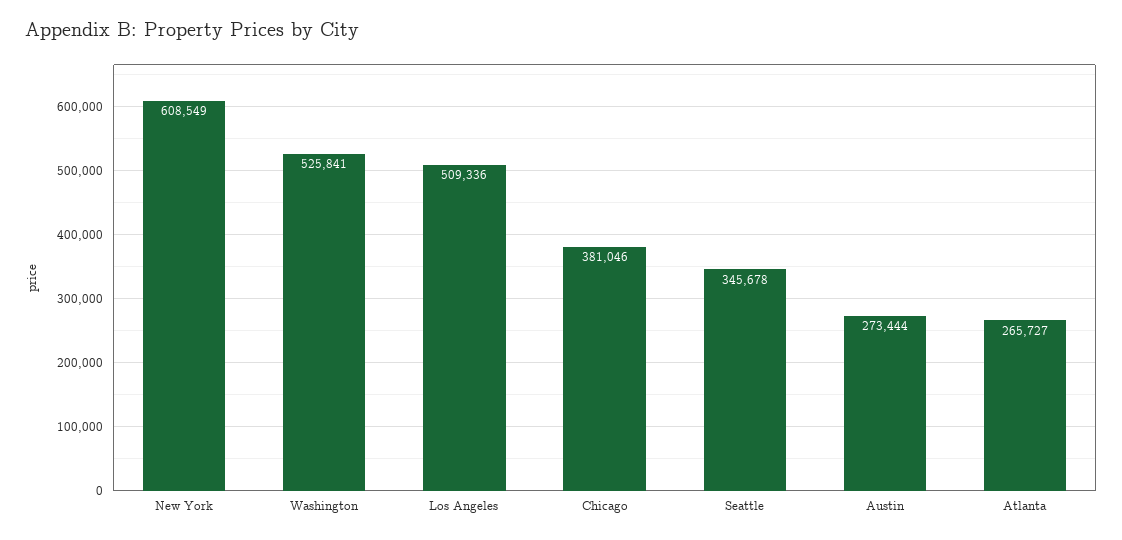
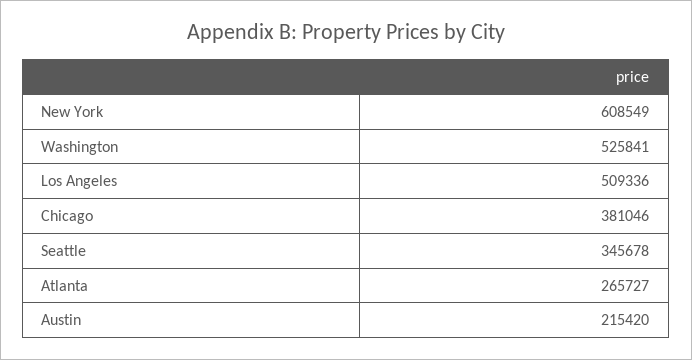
  {
    "New York": 608549,
    "Washington": 525841,
    "Los Angeles": 509336,
    "Chicago": 381046,
    "Seattle": 345678,
-   "Austin": 273444,
+   "Austin": 215420,
    "Atlanta": 265727
  }

